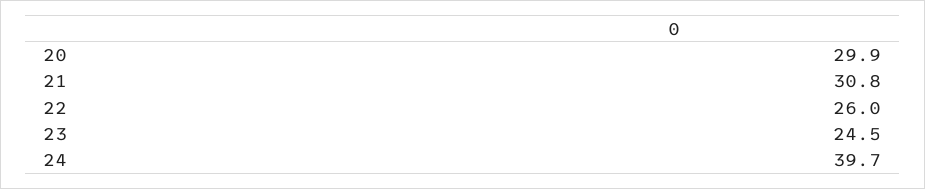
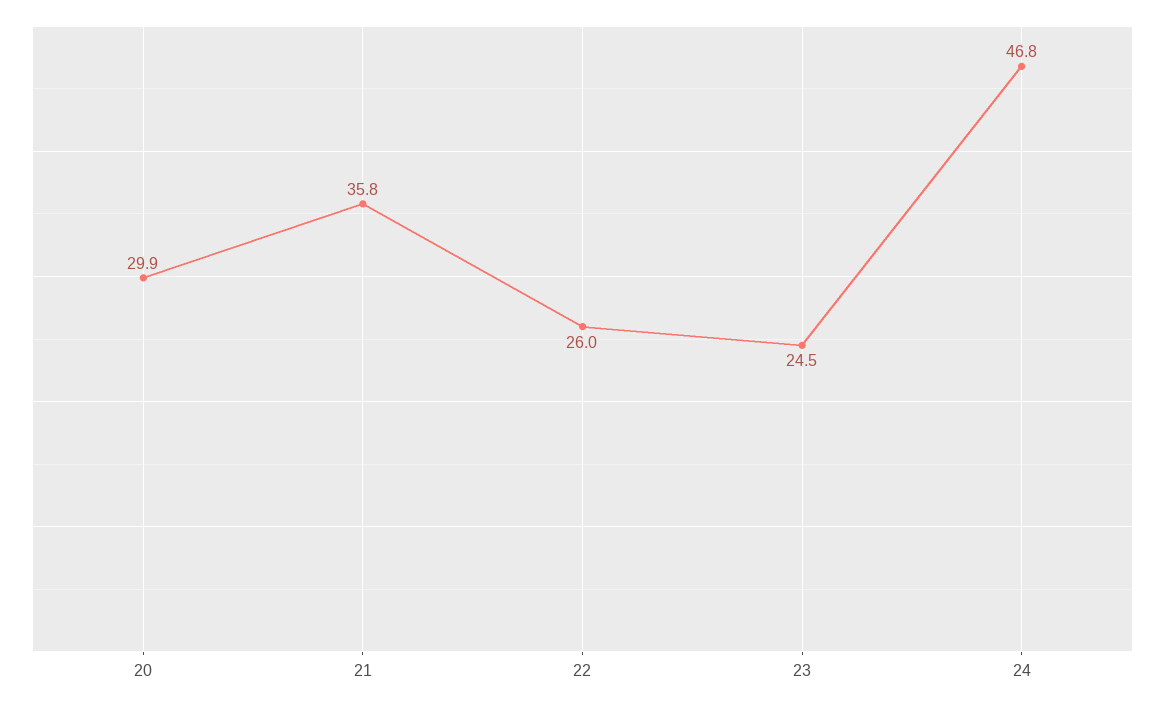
  {
    "20": 29.9,
-   "21": 30.8,
+   "21": 35.8,
    "22": 26,
    "23": 24.5,
-   "24": 39.7
+   "24": 46.8
  }

